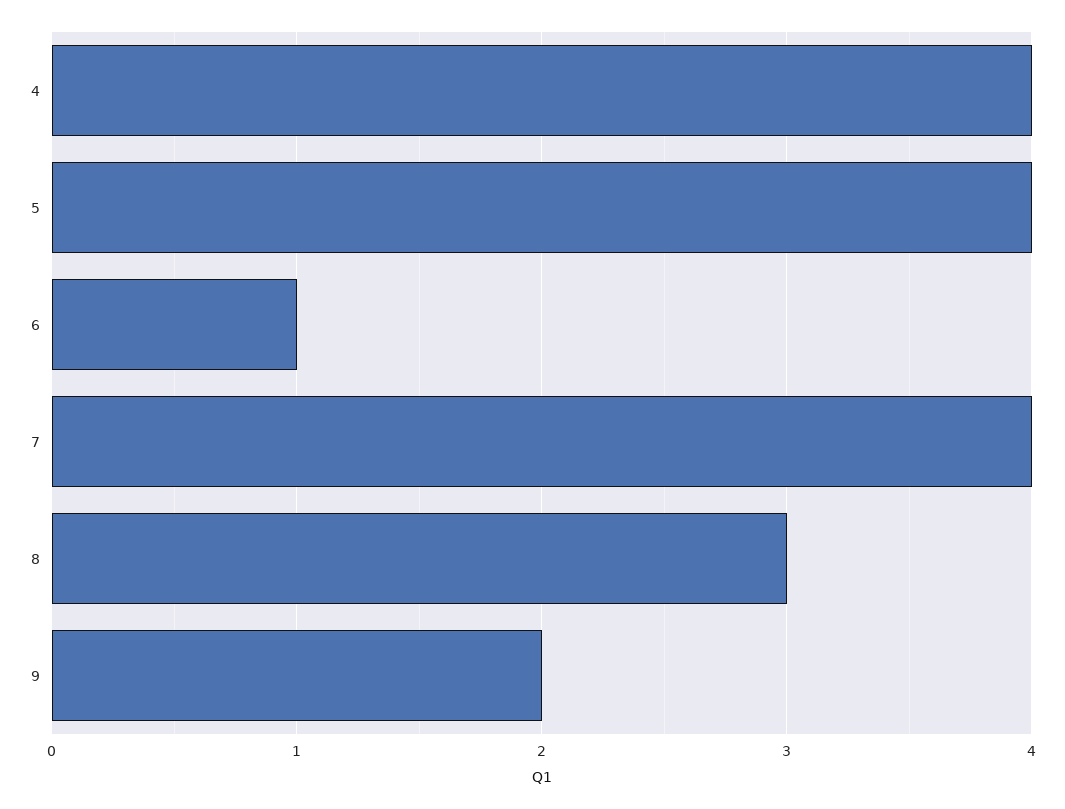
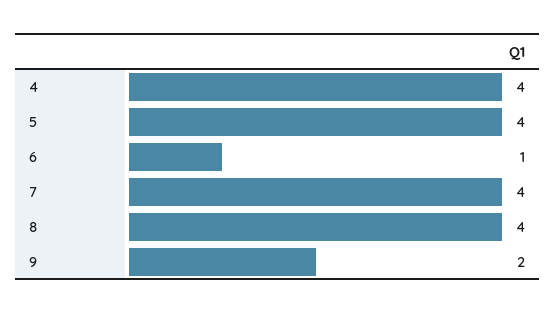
  {
    "4": 4,
    "5": 4,
    "6": 1,
    "7": 4,
-   "8": 3,
+   "8": 4,
    "9": 2
  }

